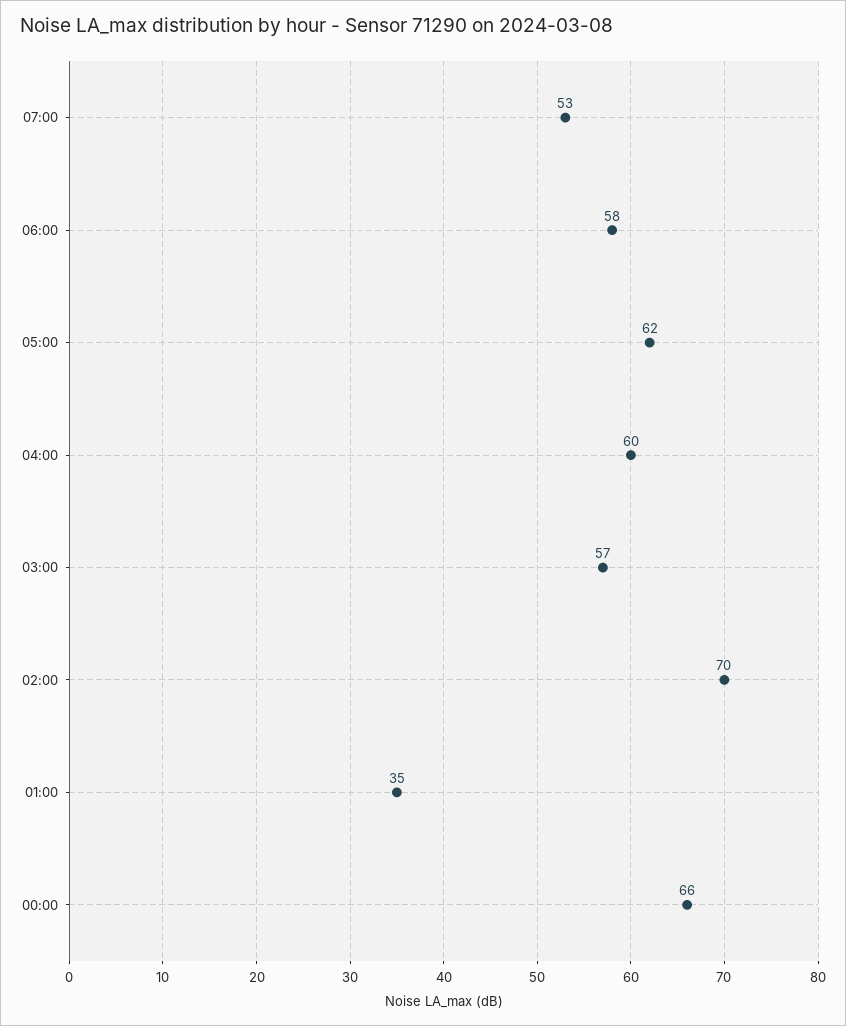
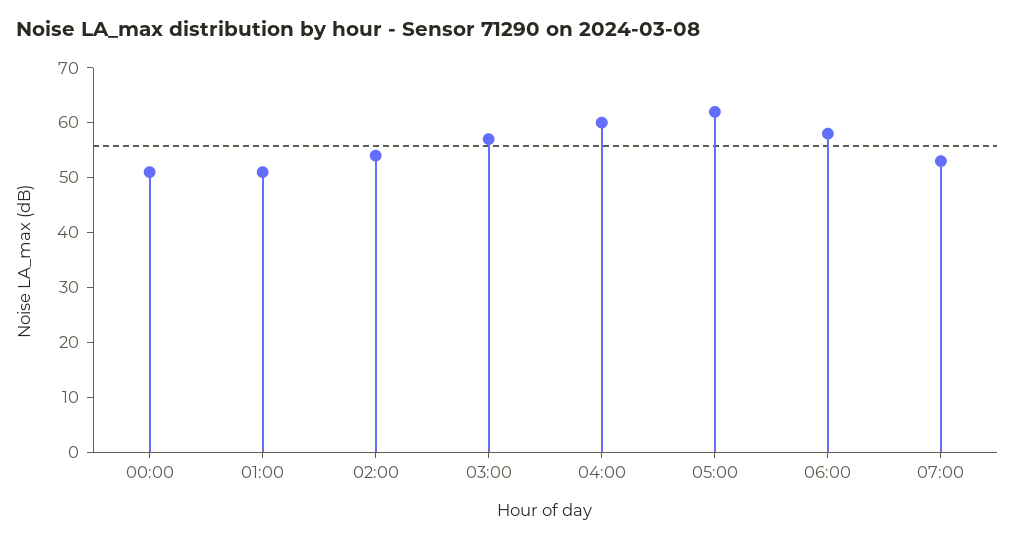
  {
    "07:00": 53,
    "06:00": 58,
    "05:00": 62,
    "04:00": 60,
    "03:00": 57,
-   "02:00": 70,
+   "02:00": 55,
-   "01:00": 35,
+   "01:00": 50,
-   "00:00": 66
+   "00:00": 50
  }

